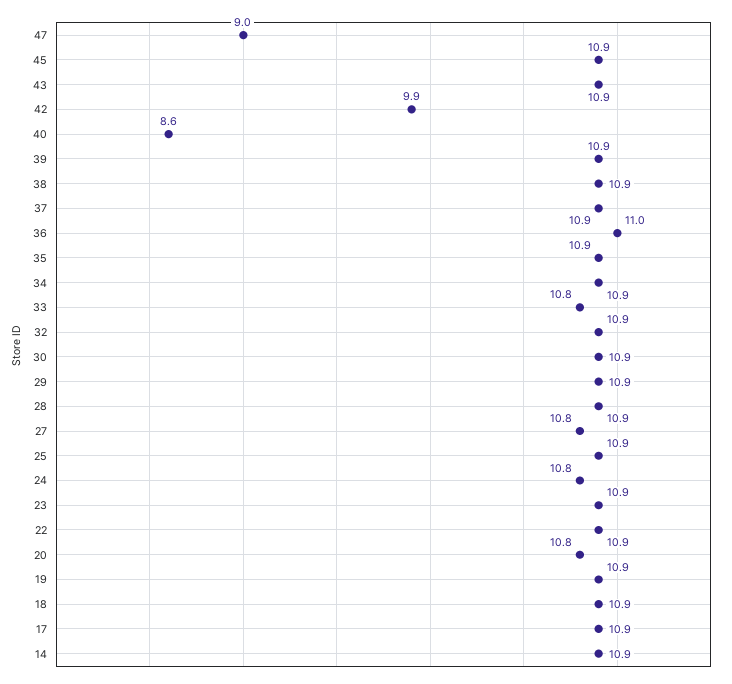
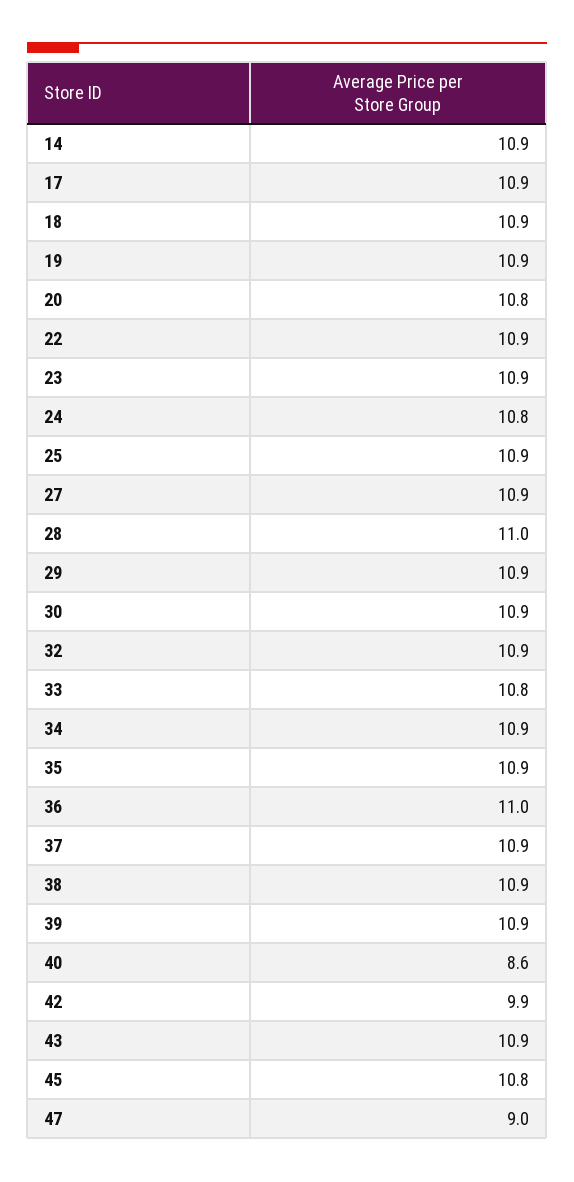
  {
    "47": 9,
-   "45": 10.9,
+   "45": 10.8,
    "43": 10.9,
    "42": 9.9,
    "40": 8.6,
    "39": 10.9,
    "38": 10.9,
    "37": 10.9,
    "36": 11,
    "35": 10.9,
    "34": 10.9,
    "33": 10.8,
    "32": 10.9,
    "30": 10.9,
    "29": 10.9,
-   "28": 10.9,
+   "28": 11,
-   "27": 10.8,
+   "27": 10.9,
    "25": 10.9,
    "24": 10.8,
    "23": 10.9,
    "22": 10.9,
    "20": 10.8,
    "19": 10.9,
    "18": 10.9,
    "17": 10.9,
    "14": 10.9
  }

